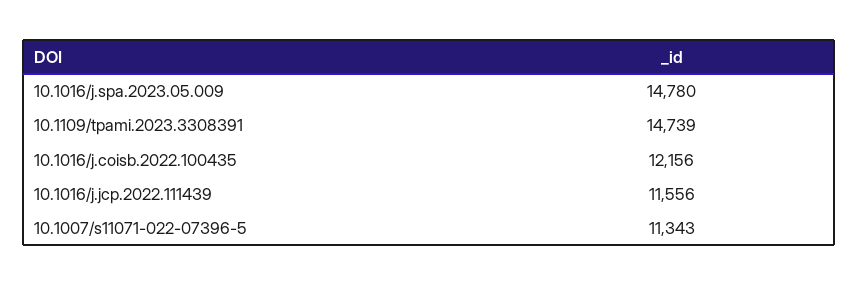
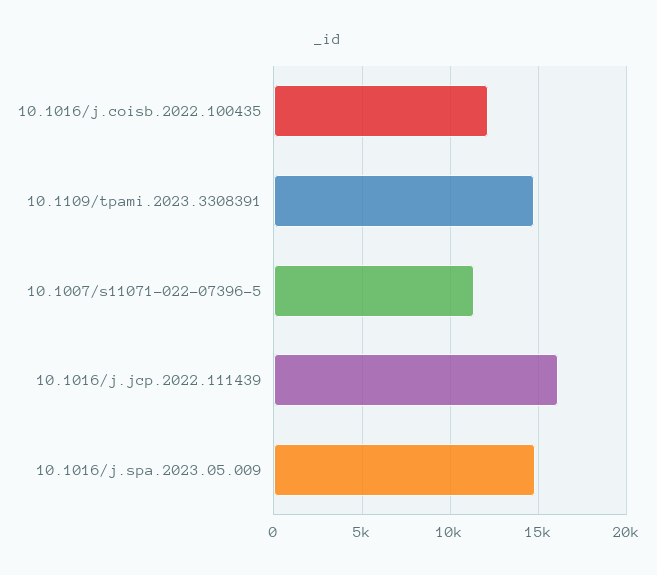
  {
    "10.1016/j.spa.2023.05.009": 14780,
    "10.1109/tpami.2023.3308391": 14739,
    "10.1016/j.coisb.2022.100435": 12156,
-   "10.1016/j.jcp.2022.111439": 11556,
+   "10.1016/j.jcp.2022.111439": 16000,
    "10.1007/s11071-022-07396-5": 11343
  }

